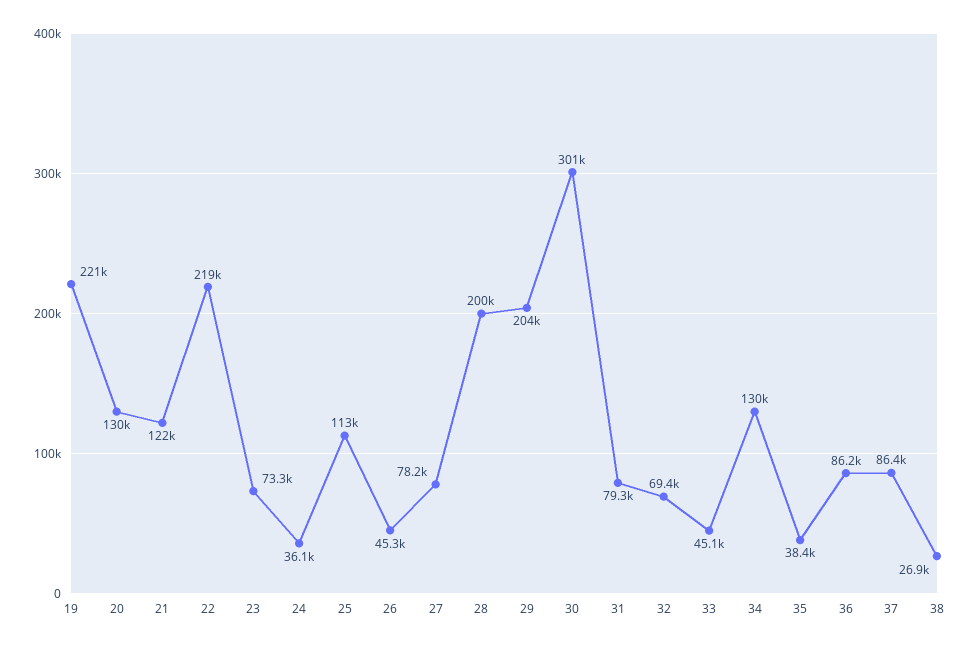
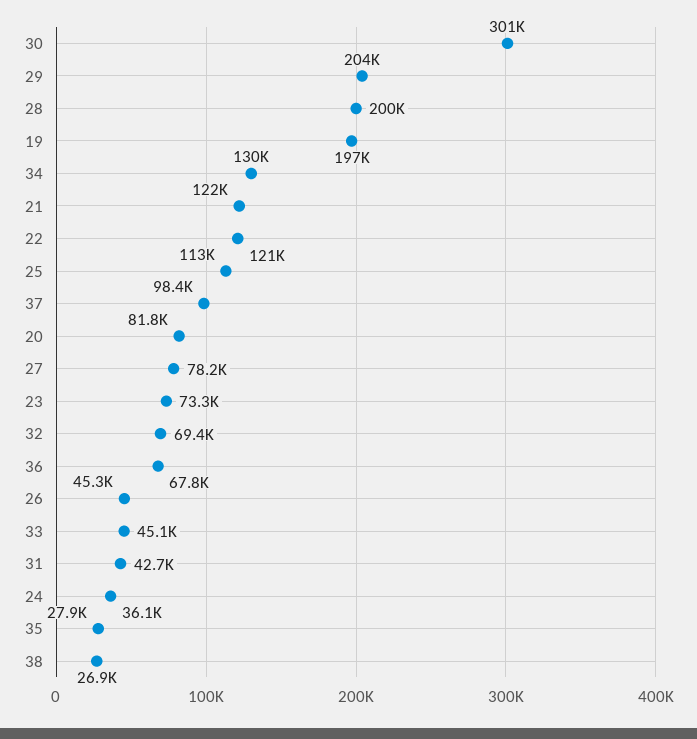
  {
-   "19": 221000,
+   "19": 197000,
-   "20": 130000,
+   "20": 81800,
    "21": 122000,
-   "22": 219000,
+   "22": 121000,
    "23": 73300,
    "24": 36100,
    "25": 113000,
    "26": 45300,
    "27": 78200,
    "28": 200000,
    "29": 204000,
    "30": 301000,
-   "31": 79300,
+   "31": 42700,
    "32": 69400,
    "33": 45100,
    "34": 130000,
-   "35": 38400,
+   "35": 27900,
-   "36": 86200,
+   "36": 67800,
-   "37": 86400,
+   "37": 98400,
    "38": 26900
  }

